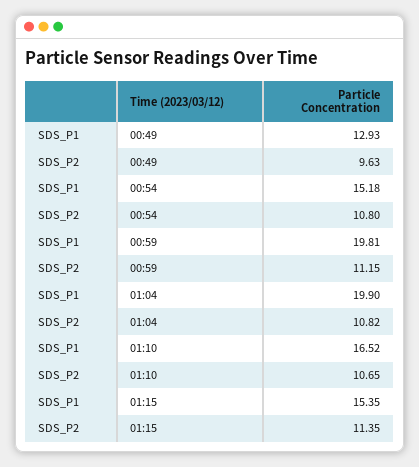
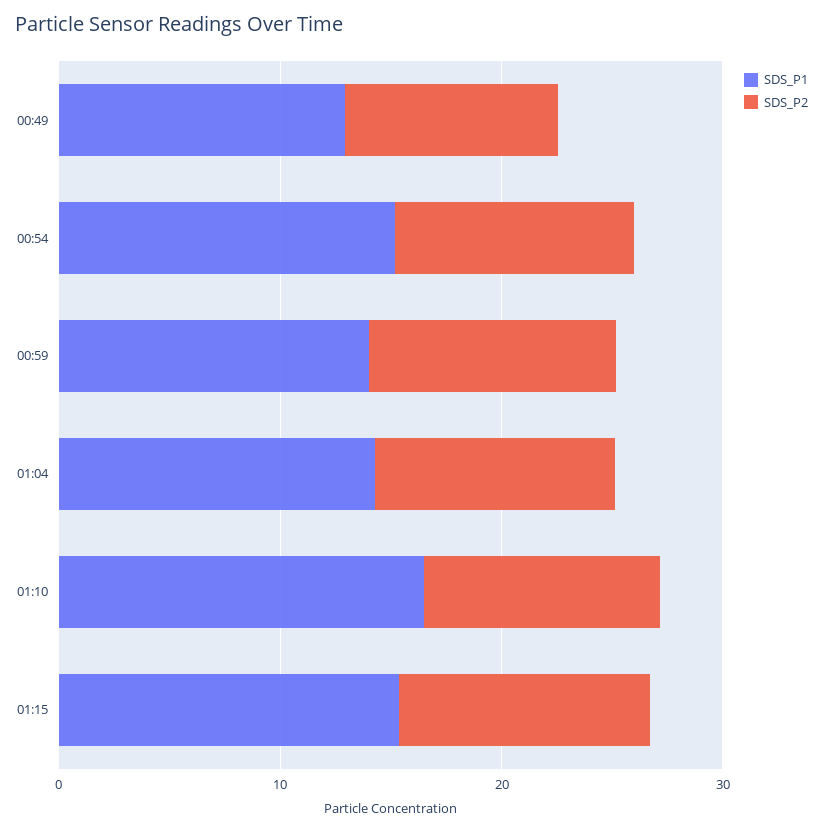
  {
    "SDS_P1": {
      "00:49": 12.93,
      "00:54": 15.18,
-     "00:59": 19.81,
+     "00:59": 14,
-     "01:04": 19.9,
+     "01:04": 14,
      "01:10": 16.52,
      "01:15": 15.35
    },
    "SDS_P2": {
      "00:49": 9.63,
      "00:54": 10.8,
      "00:59": 11.15,
      "01:04": 10.82,
      "01:10": 10.65,
      "01:15": 11.35
    }
  }

